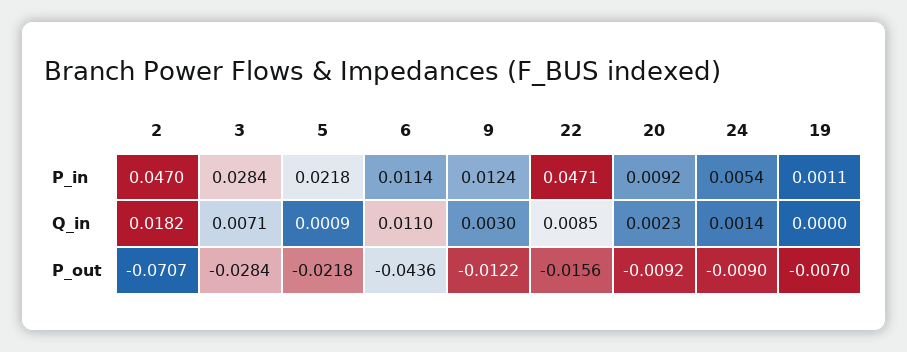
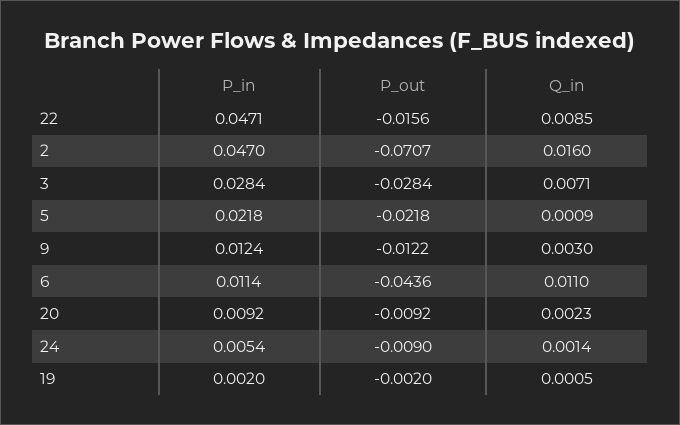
  {
    "2": {
      "P_in": 0.047,
-     "Q_in": 0.0182,
+     "Q_in": 0.016,
      "P_out": -0.0707
    },
    "3": {
      "P_in": 0.0284,
      "Q_in": 0.0071,
      "P_out": -0.0284
    },
    "5": {
      "P_in": 0.0218,
      "Q_in": 0.0009,
      "P_out": -0.0218
    },
    "6": {
      "P_in": 0.0114,
      "Q_in": 0.011,
      "P_out": -0.0436
    },
    "9": {
      "P_in": 0.0124,
      "Q_in": 0.003,
      "P_out": -0.0122
    },
    "22": {
      "P_in": 0.0471,
      "Q_in": 0.0085,
      "P_out": -0.0156
    },
    "20": {
      "P_in": 0.0092,
      "Q_in": 0.0023,
      "P_out": -0.0092
    },
    "24": {
      "P_in": 0.0054,
      "Q_in": 0.0014,
      "P_out": -0.009
    },
    "19": {
-     "P_in": 0.0011,
+     "P_in": 0.002,
-     "Q_in": 0,
+     "Q_in": 0.0005,
-     "P_out": -0.007
+     "P_out": -0.002
    }
  }

